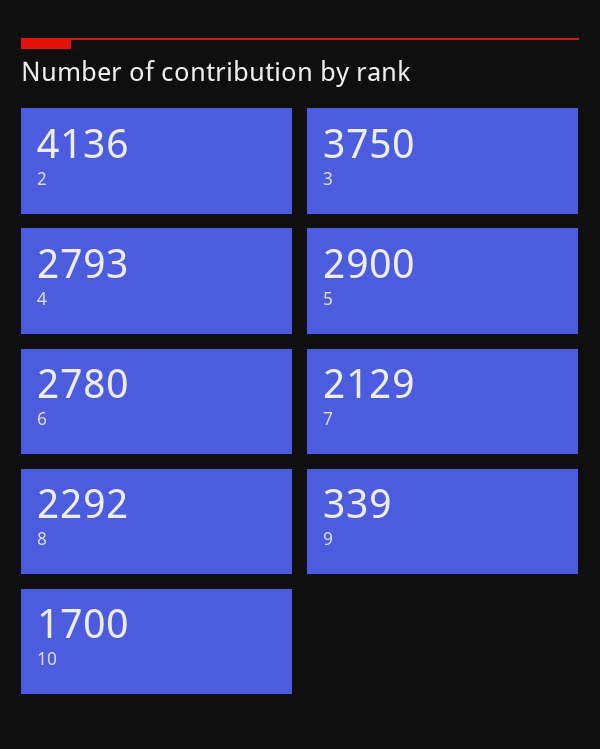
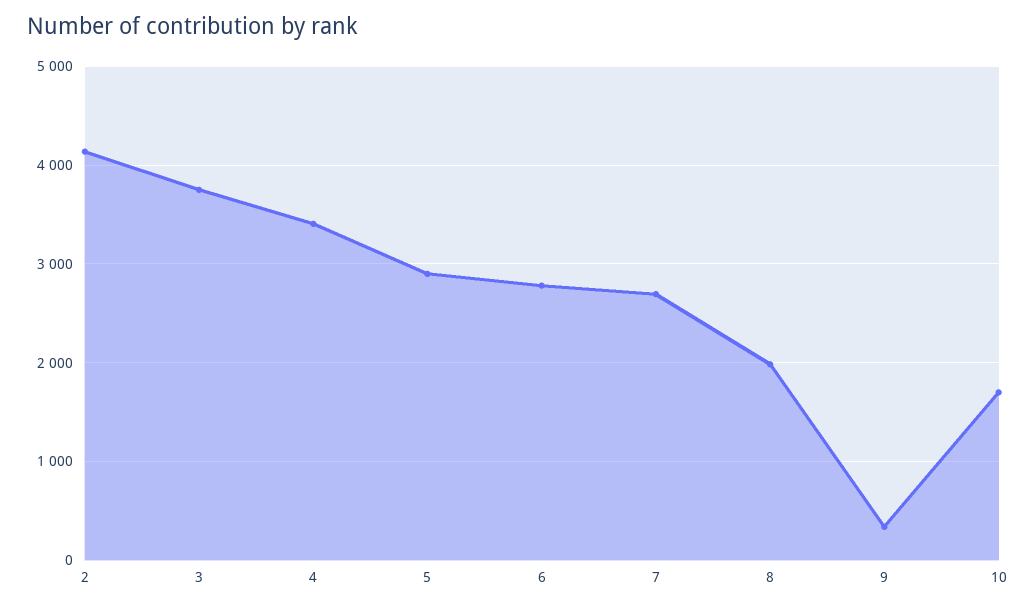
  {
    "2": 4136,
    "3": 3750,
-   "4": 2793,
+   "4": 3400,
    "5": 2900,
    "6": 2780,
-   "7": 2129,
+   "7": 2700,
-   "8": 2292,
+   "8": 2000,
    "9": 339,
    "10": 1700
  }

